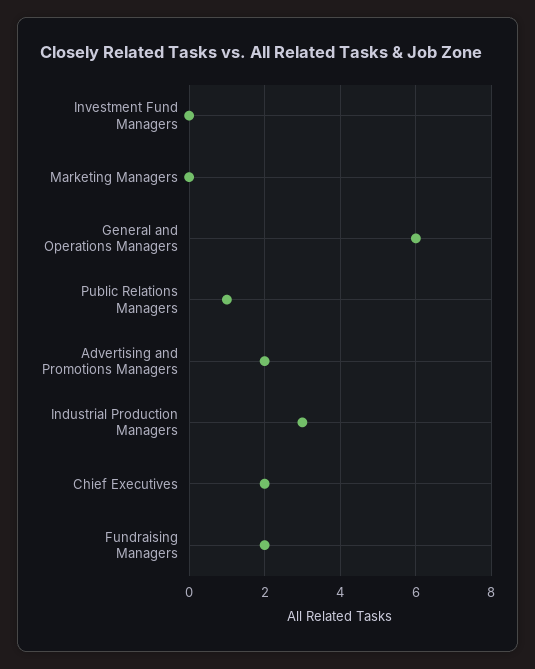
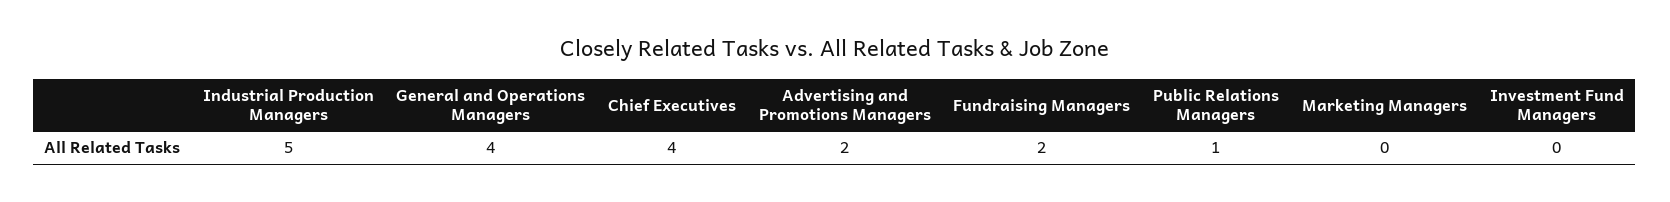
  {
    "Investment Fund Managers": 0,
    "Marketing Managers": 0,
-   "General and Operations Managers": 6,
+   "General and Operations Managers": 4,
    "Public Relations Managers": 1,
    "Advertising and Promotions Managers": 2,
-   "Industrial Production Managers": 3,
+   "Industrial Production Managers": 5,
-   "Chief Executives": 2,
+   "Chief Executives": 4,
    "Fundraising Managers": 2
  }

